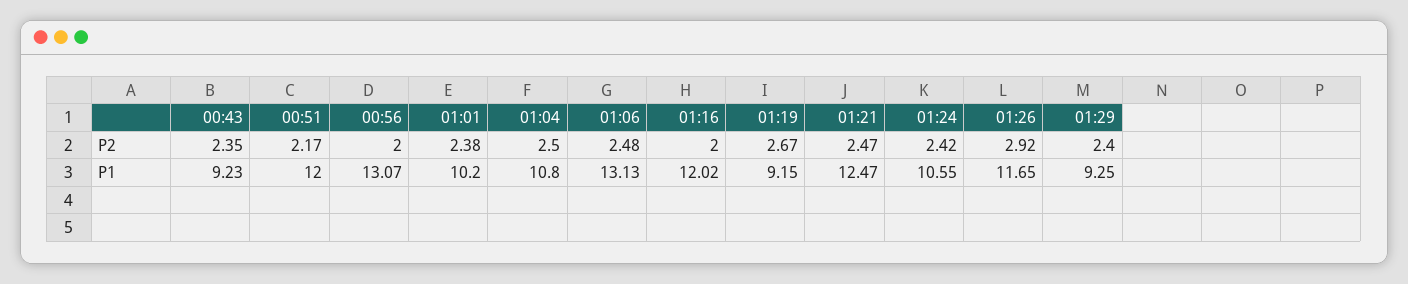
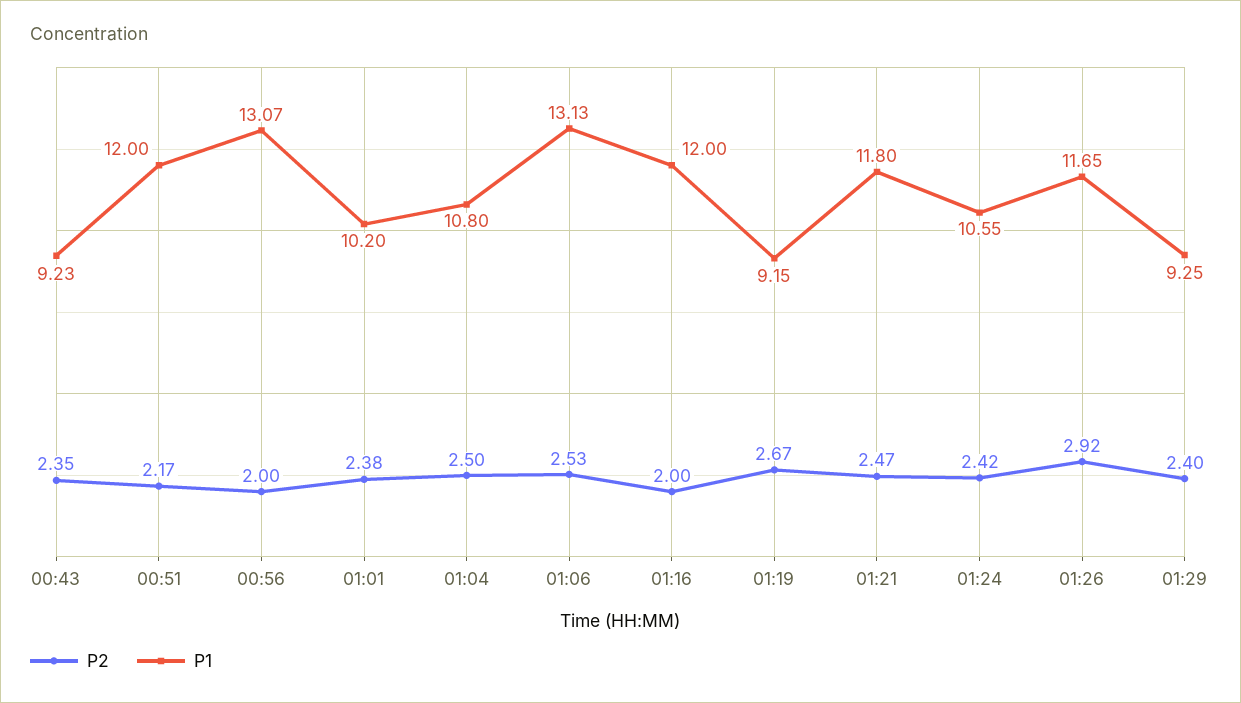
  {
    "P2": {
      "00:43": 2.35,
      "00:51": 2.17,
      "00:56": 2,
      "01:01": 2.38,
      "01:04": 2.5,
-     "01:06": 2.48,
+     "01:06": 2.53,
      "01:16": 2,
      "01:19": 2.67,
      "01:21": 2.47,
      "01:24": 2.42,
      "01:26": 2.92,
      "01:29": 2.4
    },
    "P1": {
      "00:43": 9.23,
      "00:51": 12,
      "00:56": 13.07,
      "01:01": 10.2,
      "01:04": 10.8,
      "01:06": 13.13,
-     "01:16": 12.02,
+     "01:16": 12,
      "01:19": 9.15,
-     "01:21": 12.47,
+     "01:21": 11.8,
      "01:24": 10.55,
      "01:26": 11.65,
      "01:29": 9.25
    }
  }

